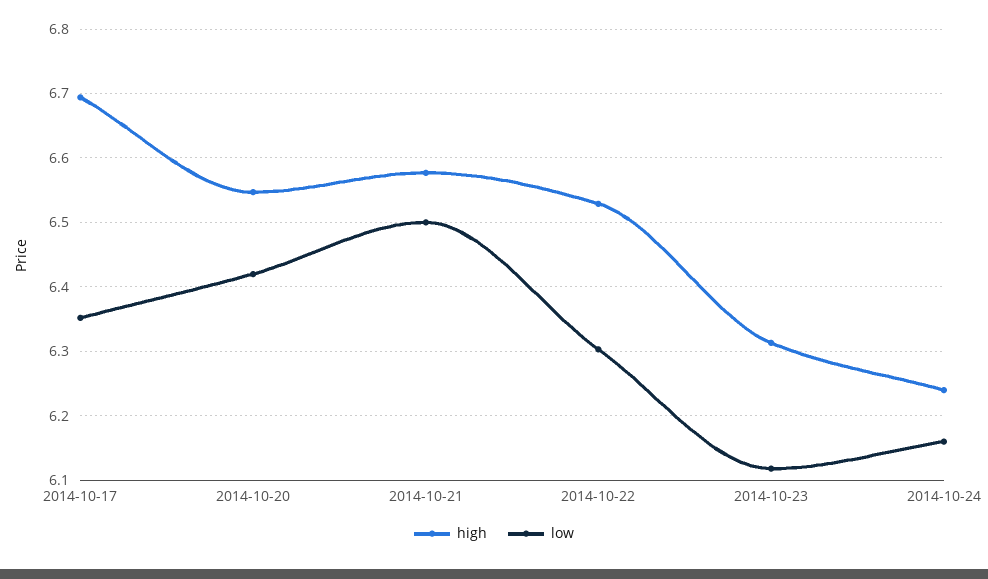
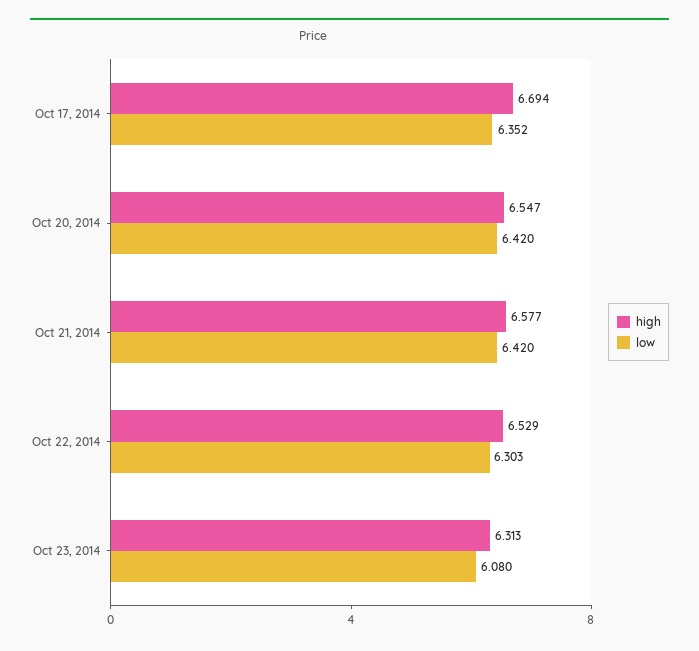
  {
    "high": {
      "2014-10-17": 6.694,
      "2014-10-20": 6.547,
      "2014-10-21": 6.577,
      "2014-10-22": 6.529,
-     "2014-10-23": 6.313,
+     "2014-10-23": 6.313
-     "2014-10-24": 6.24
    },
    "low": {
      "2014-10-17": 6.352,
      "2014-10-20": 6.42,
-     "2014-10-21": 6.5,
+     "2014-10-21": 6.42,
      "2014-10-22": 6.303,
-     "2014-10-23": 6.12,
+     "2014-10-23": 6.08
-     "2014-10-24": 6.16
    }
  }

